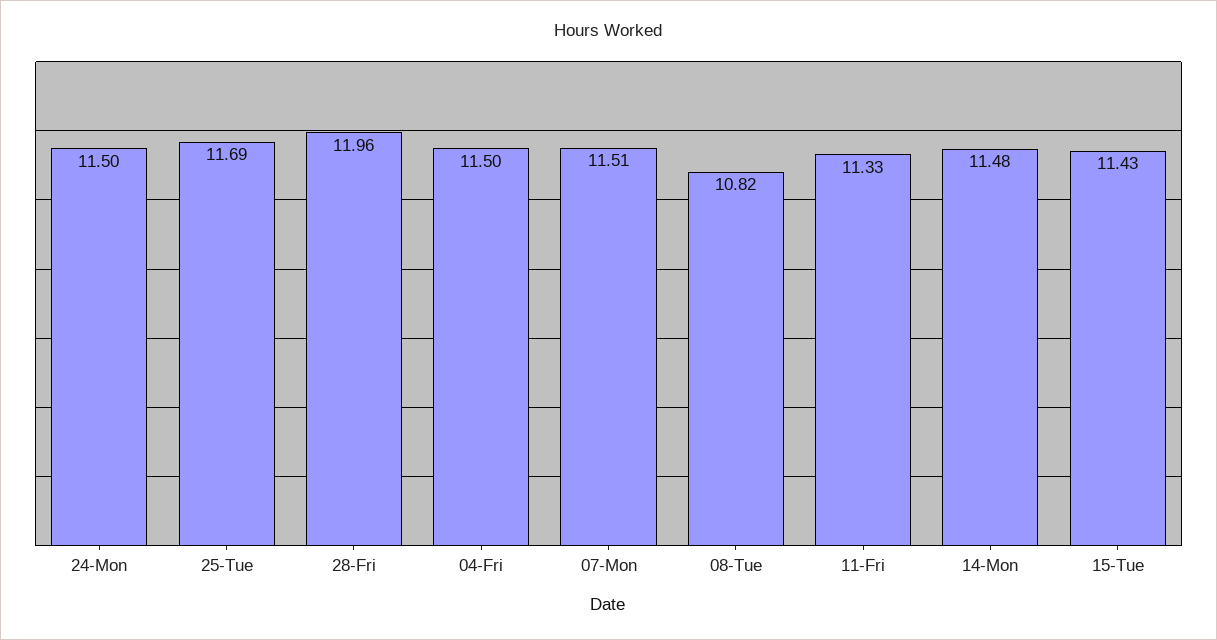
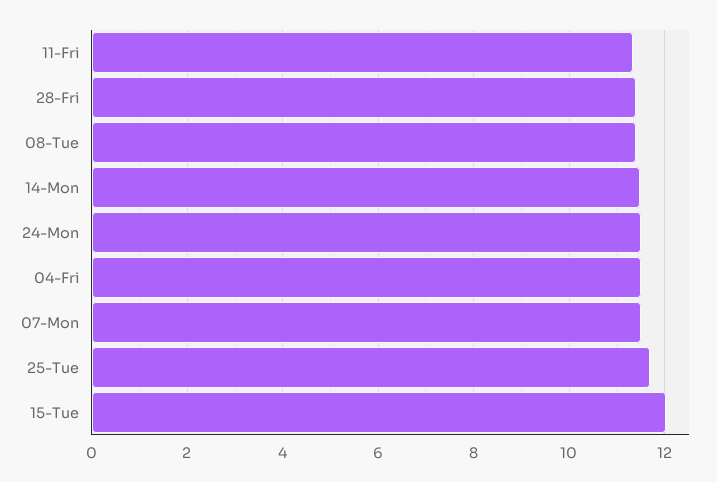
  {
    "24-Mon": 11.5,
    "25-Tue": 11.69,
-   "28-Fri": 11.96,
+   "28-Fri": 11.4,
    "04-Fri": 11.5,
    "07-Mon": 11.51,
-   "08-Tue": 10.82,
+   "08-Tue": 11.4,
    "11-Fri": 11.33,
    "14-Mon": 11.48,
-   "15-Tue": 11.43
+   "15-Tue": 12
  }

